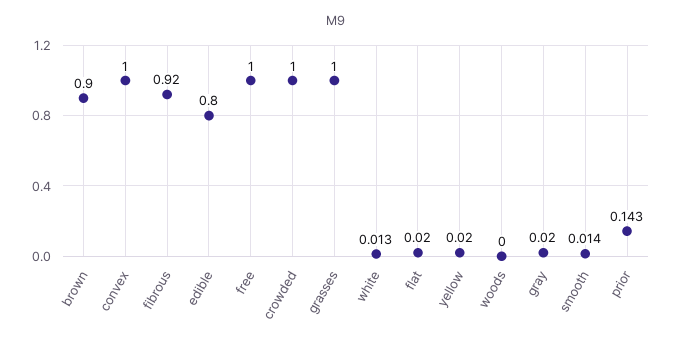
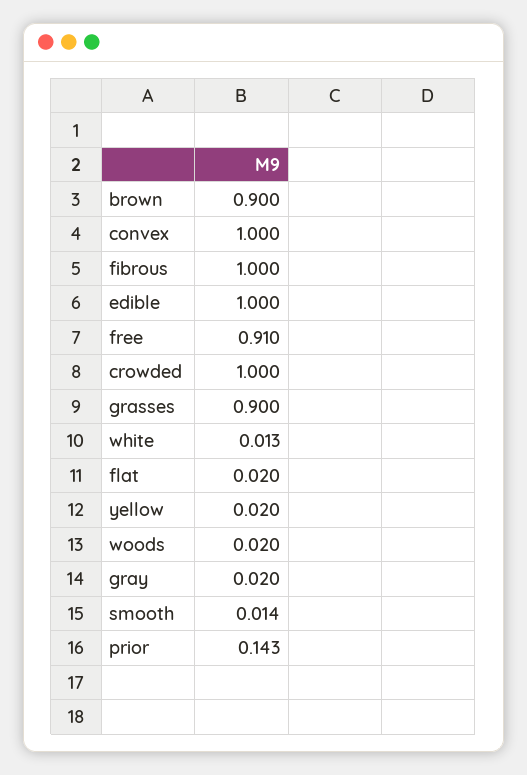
  {
    "brown": 0.9,
    "convex": 1,
-   "fibrous": 0.92,
+   "fibrous": 1,
-   "edible": 0.8,
+   "edible": 1,
-   "free": 1,
+   "free": 0.91,
    "crowded": 1,
-   "grasses": 1,
+   "grasses": 0.9,
    "white": 0.013,
    "flat": 0.02,
    "yellow": 0.02,
-   "woods": 0,
+   "woods": 0.02,
    "gray": 0.02,
    "smooth": 0.014,
    "prior": 0.143
  }

